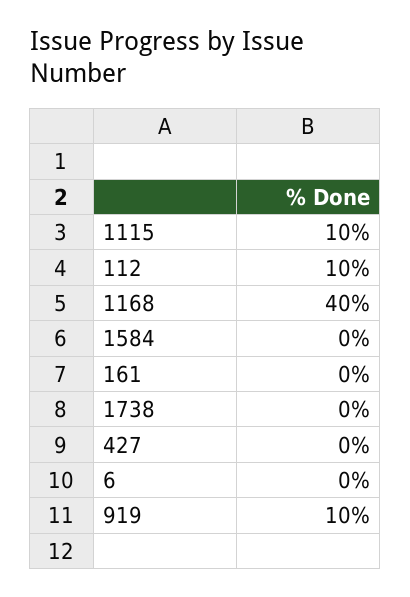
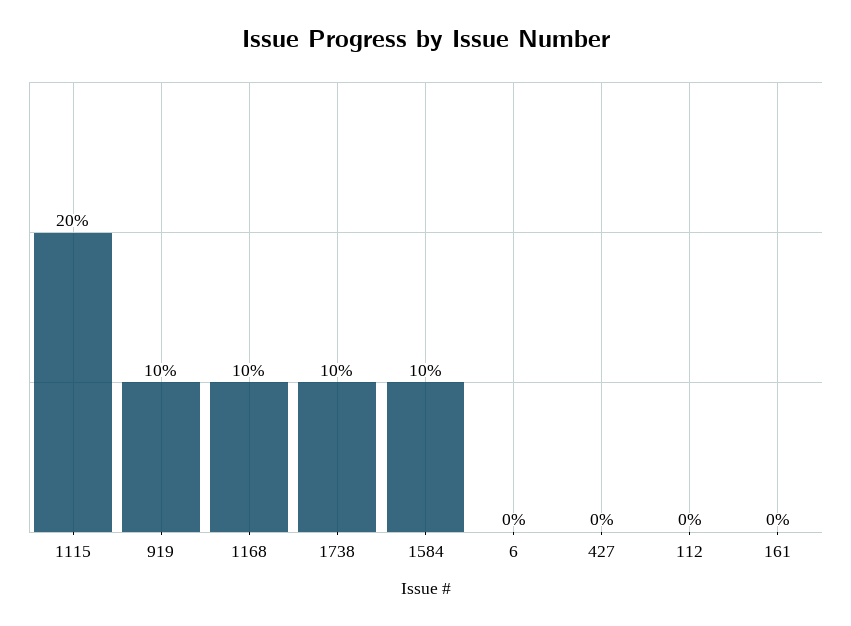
  {
-   "1115": 10,
+   "1115": 20,
-   "112": 10,
+   "112": 0,
-   "1168": 40,
+   "1168": 10,
-   "1584": 0,
+   "1584": 10,
    "161": 0,
-   "1738": 0,
+   "1738": 10,
    "427": 0,
    "6": 0,
    "919": 10
  }

